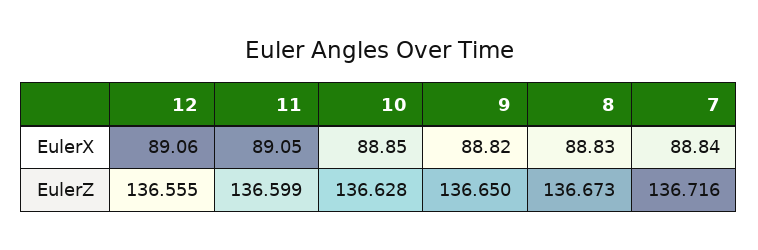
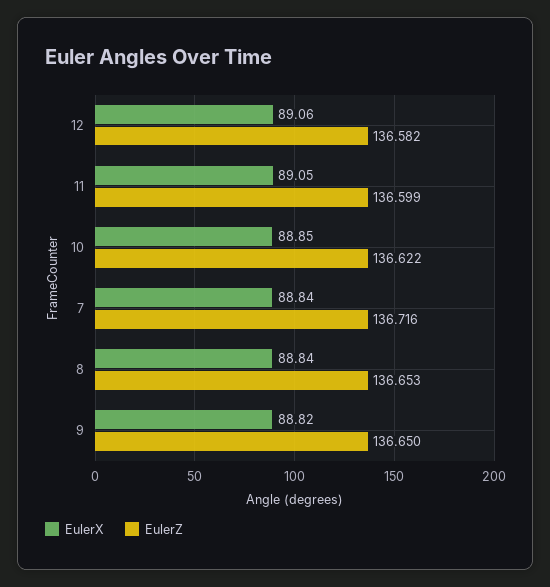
  {
    "EulerX": {
      "12": 89.06,
      "11": 89.05,
      "10": 88.85,
      "9": 88.82,
-     "8": 88.83,
+     "8": 88.84,
      "7": 88.84
    },
    "EulerZ": {
-     "12": 136.555,
+     "12": 136.582,
      "11": 136.599,
-     "10": 136.628,
+     "10": 136.622,
      "9": 136.65,
-     "8": 136.673,
+     "8": 136.653,
      "7": 136.716
    }
  }

